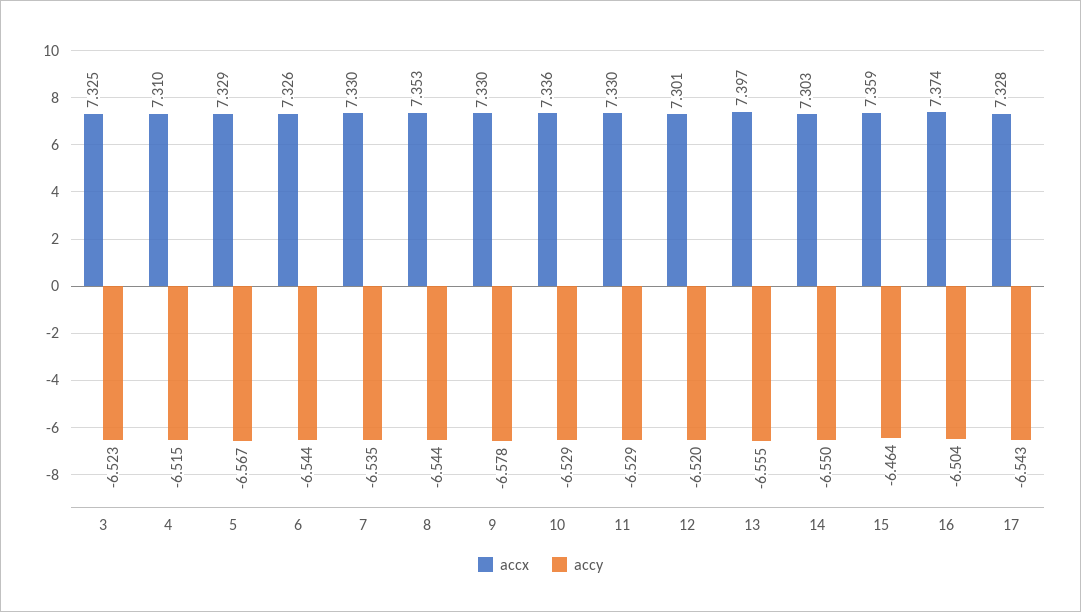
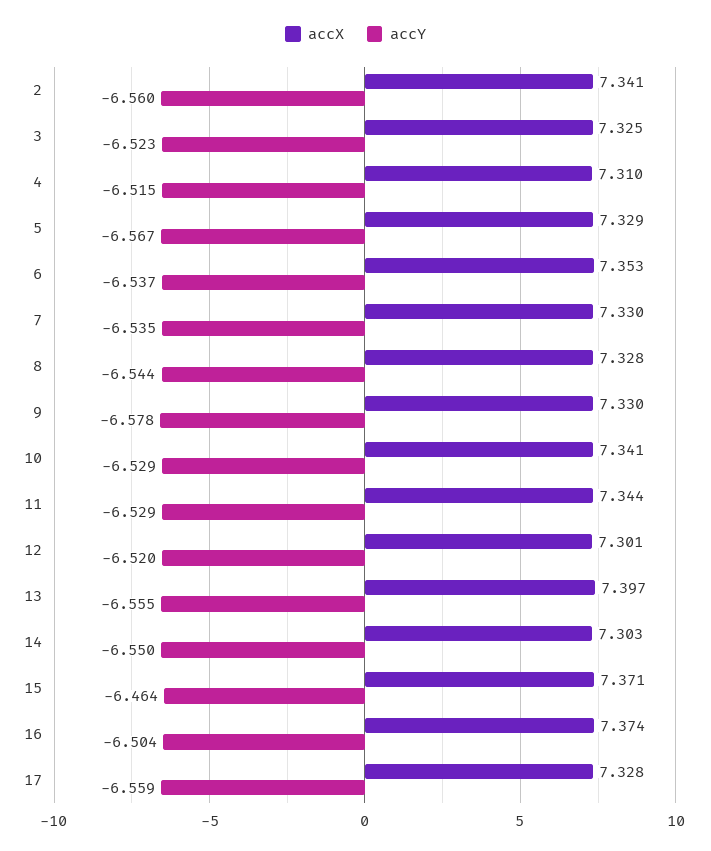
  {
    "accx": {
      "3": 7.325,
      "4": 7.31,
      "5": 7.329,
-     "6": 7.326,
+     "6": 7.353,
      "7": 7.33,
-     "8": 7.353,
+     "8": 7.328,
      "9": 7.33,
-     "10": 7.336,
+     "10": 7.341,
-     "11": 7.33,
+     "11": 7.344,
      "12": 7.301,
      "13": 7.397,
      "14": 7.303,
-     "15": 7.359,
+     "15": 7.371,
      "16": 7.374,
-     "17": 7.328
+     "17": 7.328,
+     "2": 7.341
    },
    "accy": {
      "3": -6.523,
      "4": -6.515,
      "5": -6.567,
-     "6": -6.544,
+     "6": -6.537,
      "7": -6.535,
      "8": -6.544,
      "9": -6.578,
      "10": -6.529,
      "11": -6.529,
      "12": -6.52,
      "13": -6.555,
      "14": -6.55,
      "15": -6.464,
      "16": -6.504,
-     "17": -6.543
+     "17": -6.559,
+     "2": -6.56
    }
  }

